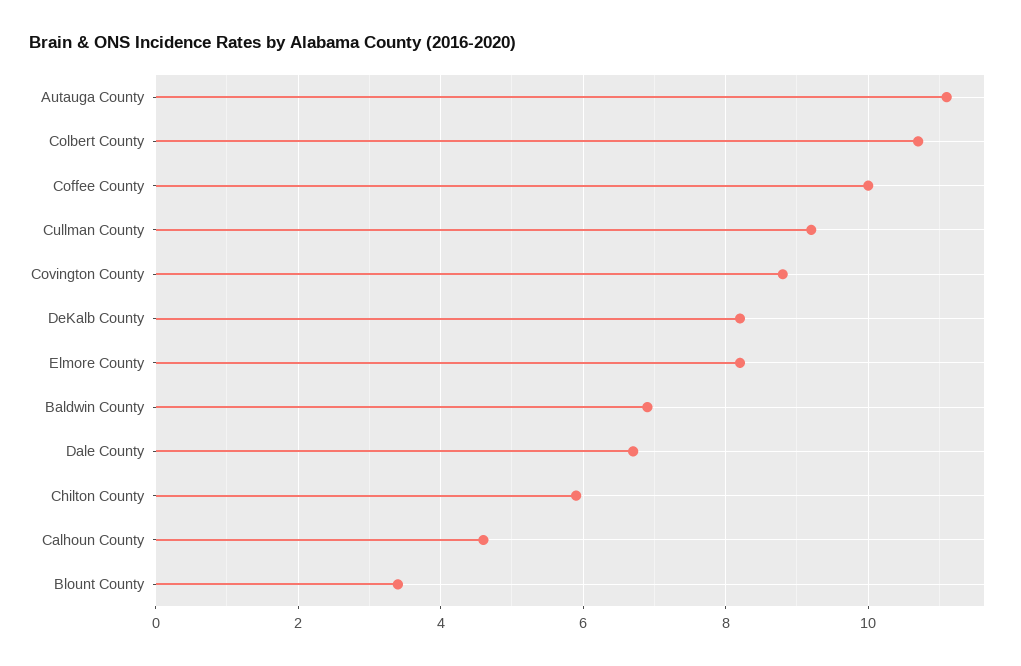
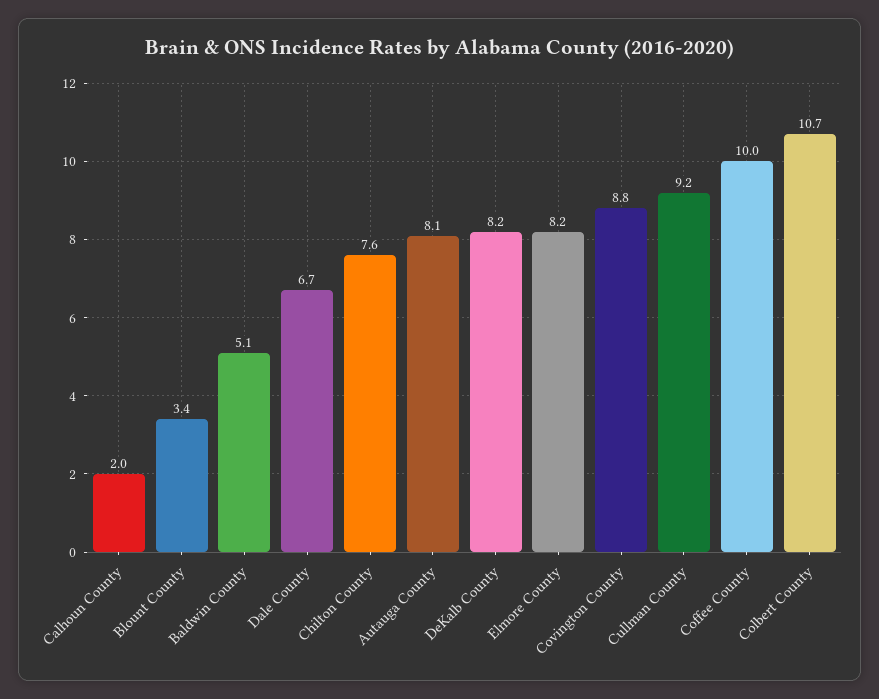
  {
-   "Autauga County": 11,
+   "Autauga County": 8.1,
    "Colbert County": 10.7,
    "Coffee County": 10,
    "Cullman County": 9.2,
    "Covington County": 8.8,
    "DeKalb County": 8.2,
    "Elmore County": 8.2,
-   "Baldwin County": 7,
+   "Baldwin County": 5.1,
    "Dale County": 6.7,
-   "Chilton County": 6,
+   "Chilton County": 7.6,
-   "Calhoun County": 4.5,
+   "Calhoun County": 2,
    "Blount County": 3.4
  }

